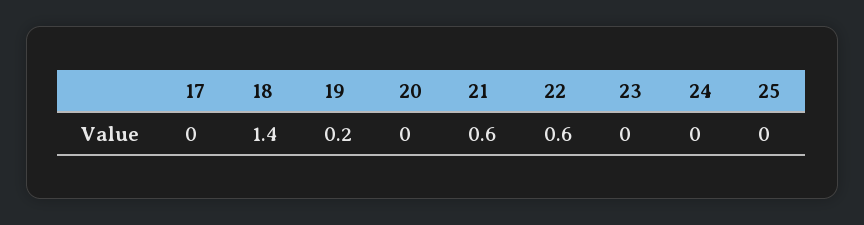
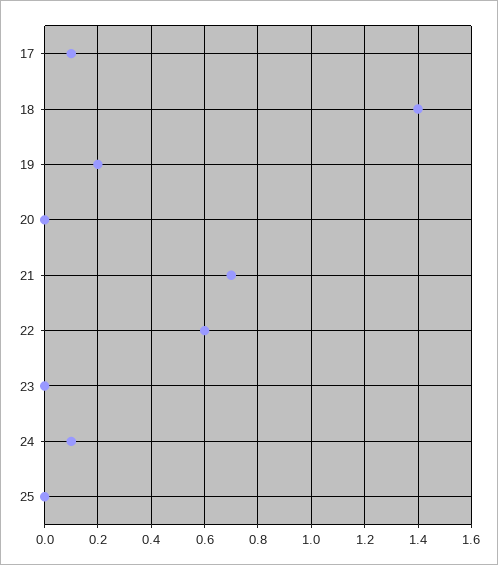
  {
-   "17": 0,
+   "17": 0.1,
    "18": 1.4,
    "19": 0.2,
    "20": 0,
-   "21": 0.6,
+   "21": 0.7,
    "22": 0.6,
    "23": 0,
-   "24": 0,
+   "24": 0.1,
    "25": 0
  }

